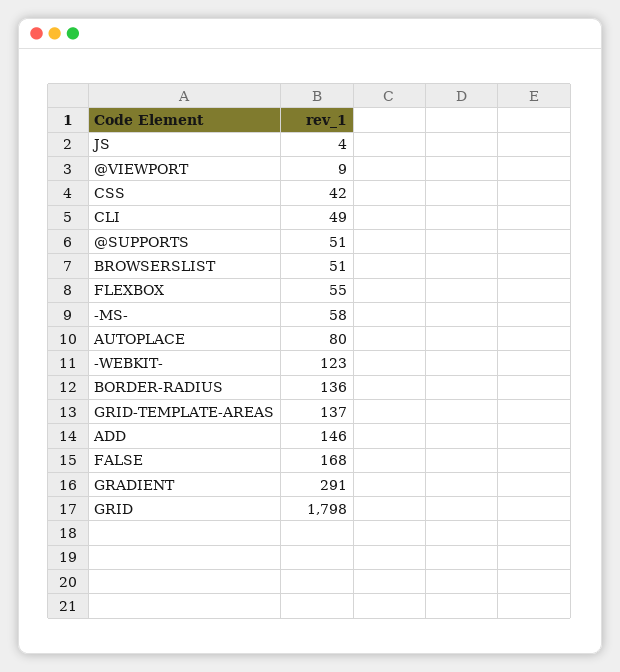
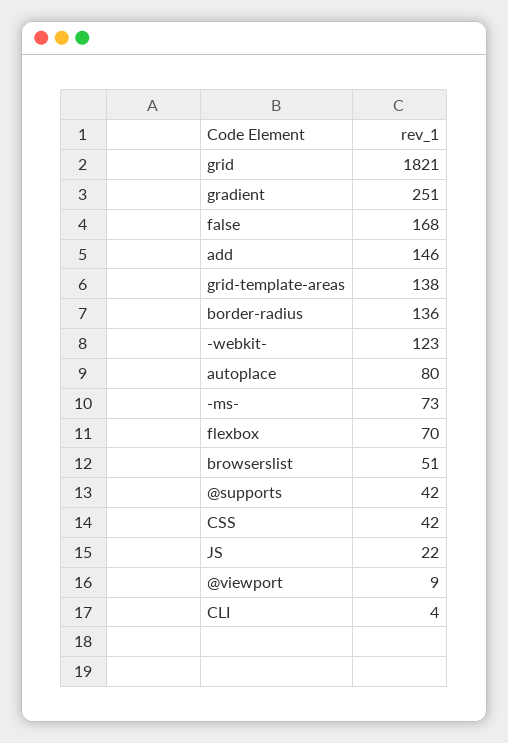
  {
-   "JS": 4,
+   "JS": 22,
    "@VIEWPORT": 9,
    "CSS": 42,
-   "CLI": 49,
+   "CLI": 4,
-   "@SUPPORTS": 51,
+   "@SUPPORTS": 42,
    "BROWSERSLIST": 51,
-   "FLEXBOX": 55,
+   "FLEXBOX": 70,
-   "-MS-": 58,
+   "-MS-": 73,
    "AUTOPLACE": 80,
    "-WEBKIT-": 123,
    "BORDER-RADIUS": 136,
-   "GRID-TEMPLATE-AREAS": 137,
+   "GRID-TEMPLATE-AREAS": 138,
    "ADD": 146,
    "FALSE": 168,
-   "GRADIENT": 291,
+   "GRADIENT": 251,
-   "GRID": 1798
+   "GRID": 1821
  }

